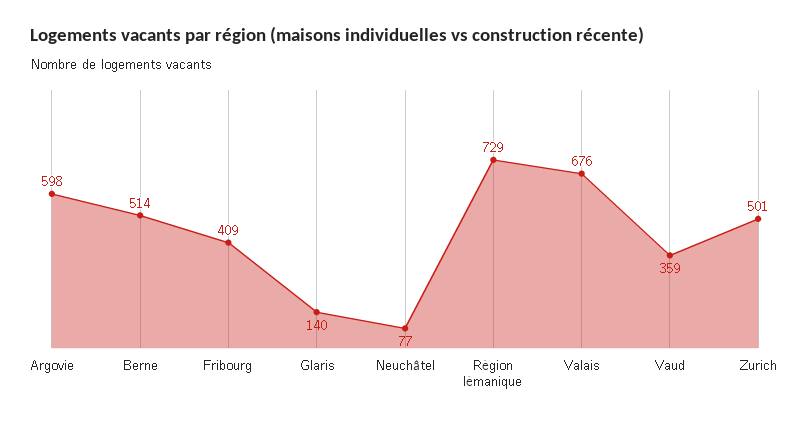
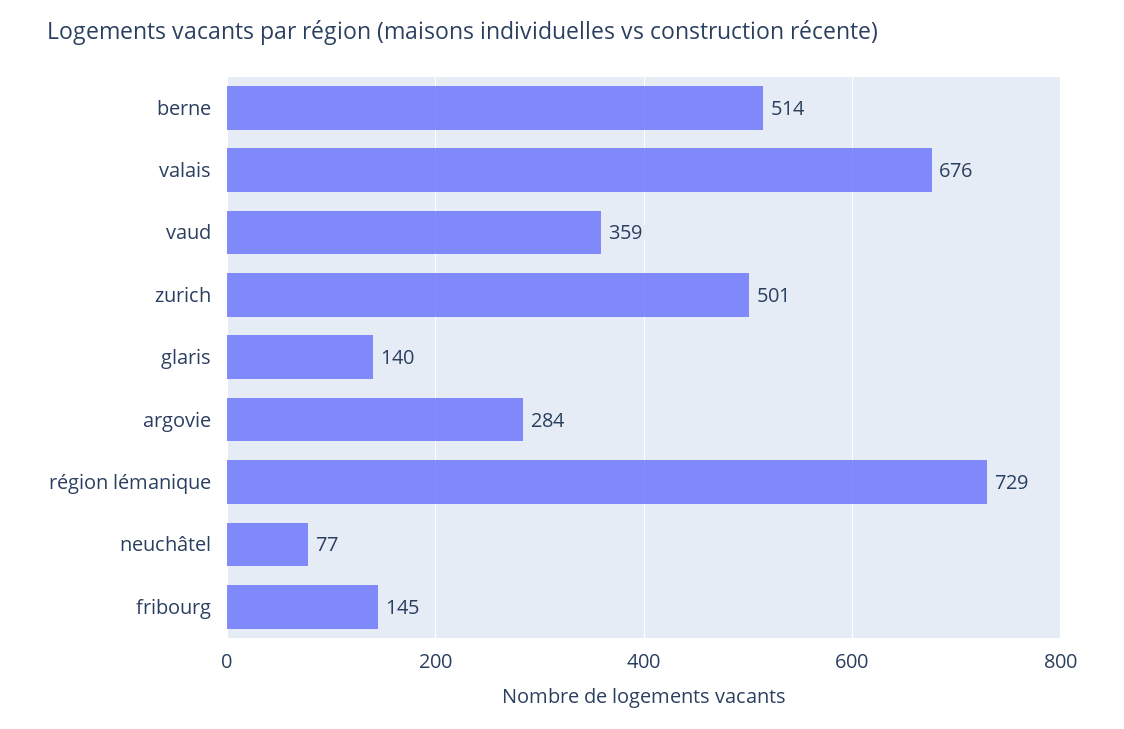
  {
-   "Argovie": 598,
+   "Argovie": 284,
    "Berne": 514,
-   "Fribourg": 409,
+   "Fribourg": 145,
    "Glaris": 140,
    "Neuchâtel": 77,
    "Région lémanique": 729,
    "Valais": 676,
    "Vaud": 359,
    "Zurich": 501
  }

